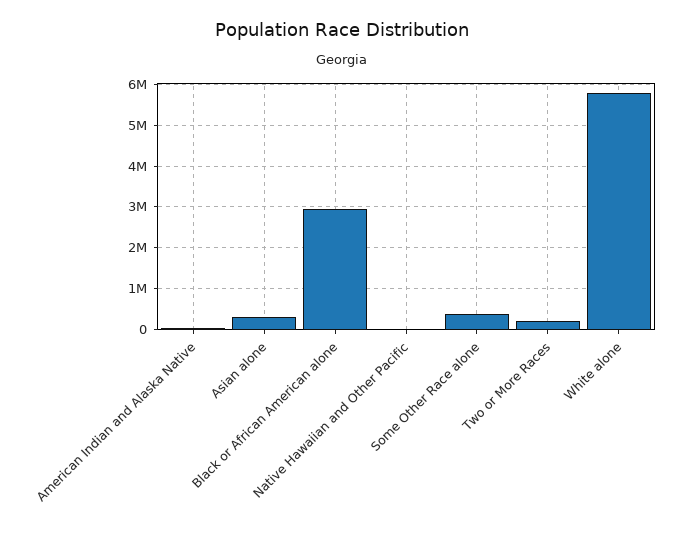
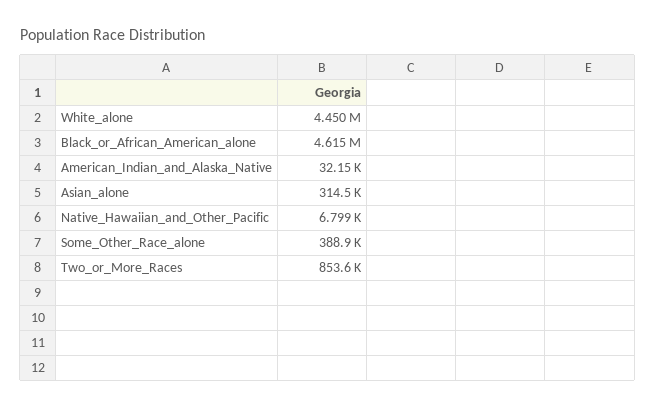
  {
    "American Indian and Alaska Native": 32150,
    "Asian alone": 314500,
-   "Black or African American alone": 3000000,
+   "Black or African American alone": 4615000,
    "Native Hawaiian and Other Pacific": 6799,
    "Some Other Race alone": 388900,
-   "Two or More Races": 200000,
+   "Two or More Races": 853600,
-   "White alone": 5800000
+   "White alone": 4450000
  }

